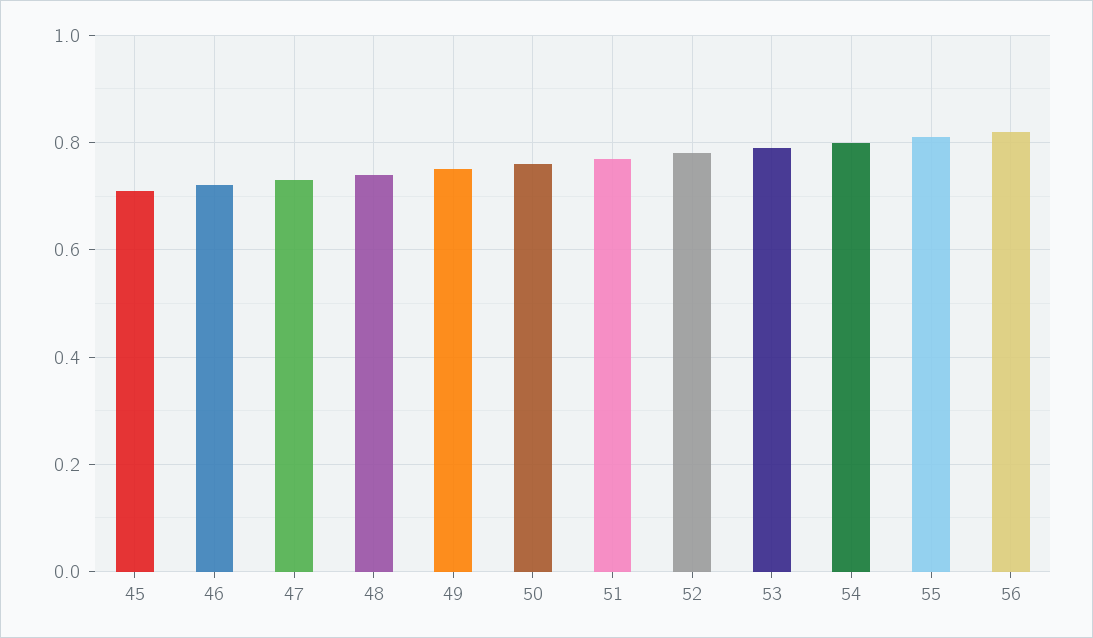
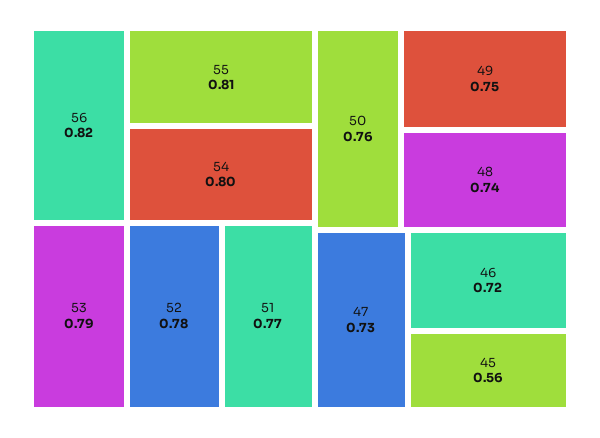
  {
-   "45": 0.7,
+   "45": 0.56,
    "46": 0.72,
    "47": 0.73,
    "48": 0.74,
    "49": 0.75,
    "50": 0.76,
    "51": 0.77,
    "52": 0.78,
    "53": 0.79,
    "54": 0.8,
    "55": 0.81,
    "56": 0.82
  }

